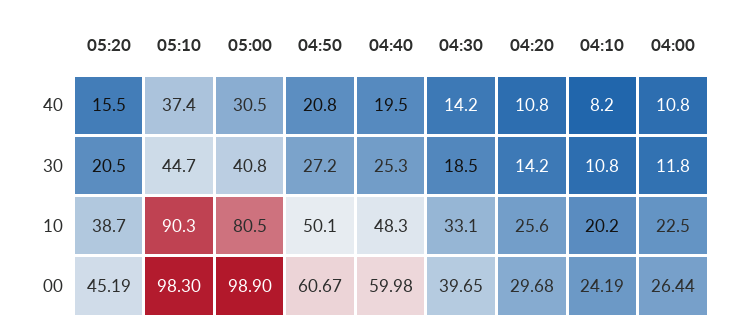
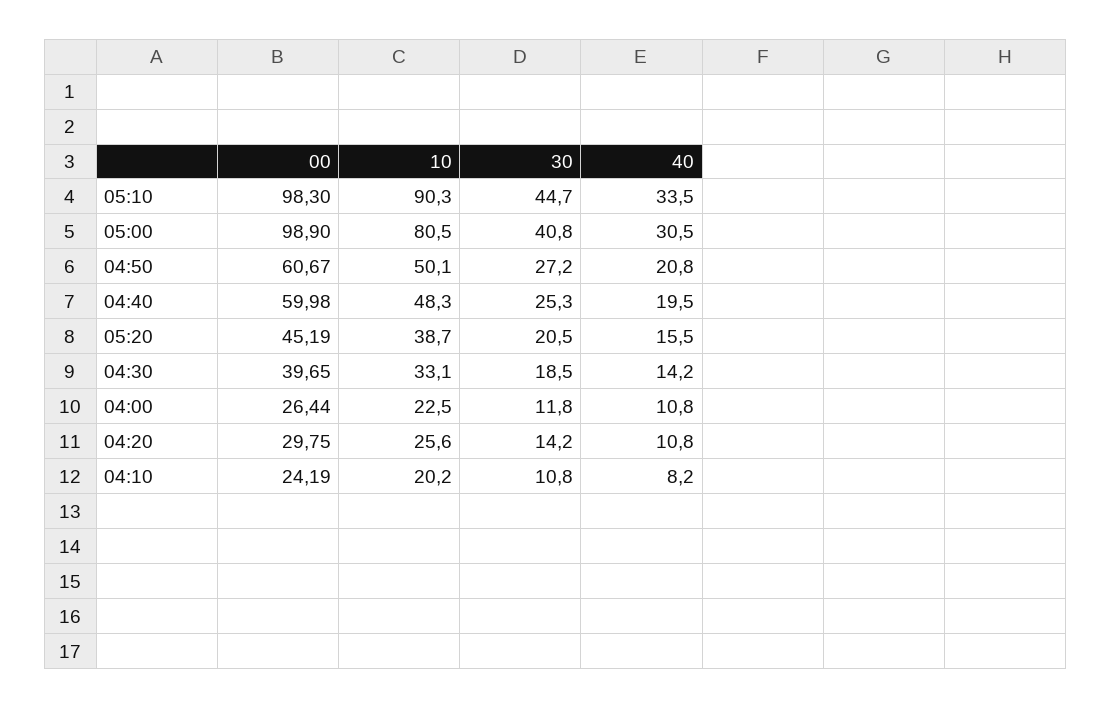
  {
    "05:20": {
      "40": 15.5,
      "30": 20.5,
      "10": 38.7,
      "00": 45.19
    },
    "05:10": {
-     "40": 37.4,
+     "40": 33.5,
      "30": 44.7,
      "10": 90.3,
      "00": 98.3
    },
    "05:00": {
      "40": 30.5,
      "30": 40.8,
      "10": 80.5,
      "00": 98.9
    },
    "04:50": {
      "40": 20.8,
      "30": 27.2,
      "10": 50.1,
      "00": 60.67
    },
    "04:40": {
      "40": 19.5,
      "30": 25.3,
      "10": 48.3,
      "00": 59.98
    },
    "04:30": {
      "40": 14.2,
      "30": 18.5,
      "10": 33.1,
      "00": 39.65
    },
    "04:20": {
      "40": 10.8,
      "30": 14.2,
      "10": 25.6,
-     "00": 29.68
+     "00": 29.75
    },
    "04:10": {
      "40": 8.2,
      "30": 10.8,
      "10": 20.2,
      "00": 24.19
    },
    "04:00": {
      "40": 10.8,
      "30": 11.8,
      "10": 22.5,
      "00": 26.44
    }
  }

